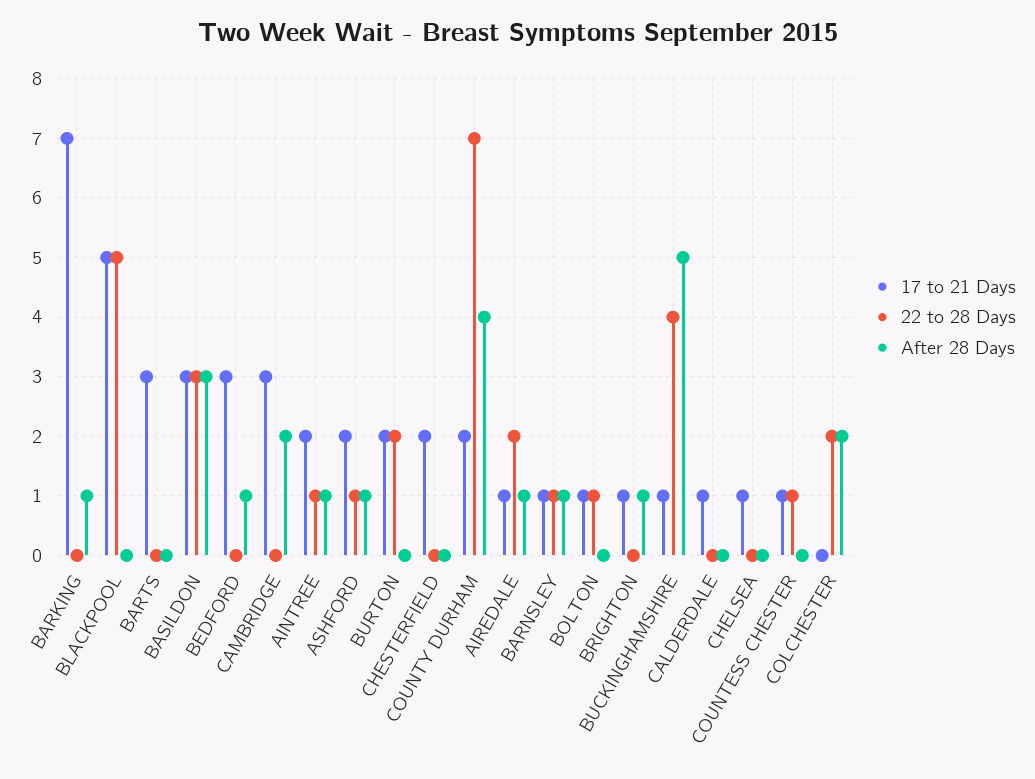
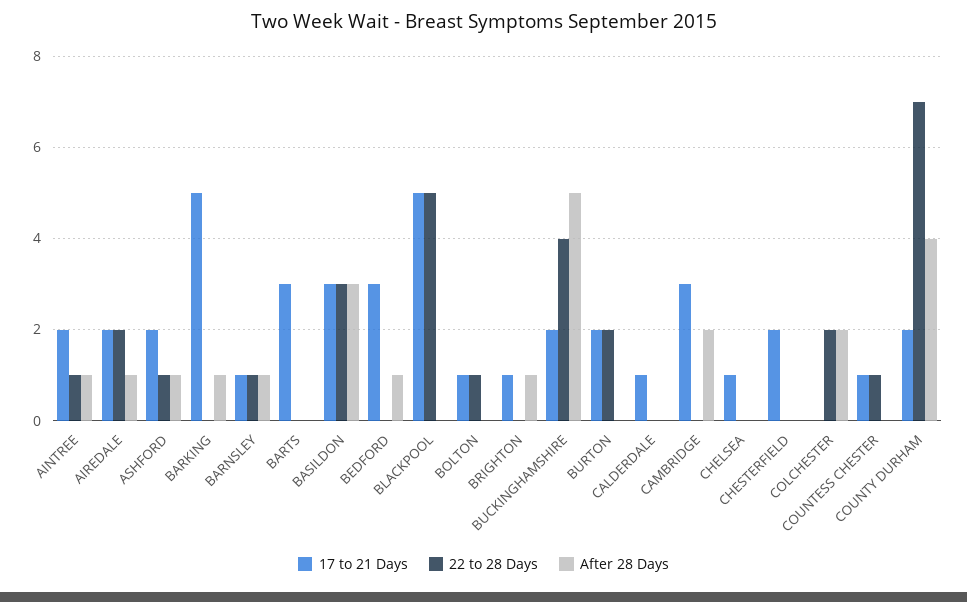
  {
    "17 to 21 Days": {
-     "BARKING": 7,
+     "BARKING": 5,
      "BLACKPOOL": 5,
      "BARTS": 3,
      "BASILDON": 3,
      "BEDFORD": 3,
      "CAMBRIDGE": 3,
      "AINTREE": 2,
      "ASHFORD": 2,
      "BURTON": 2,
      "CHESTERFIELD": 2,
      "COUNTY DURHAM": 2,
-     "AIREDALE": 1,
+     "AIREDALE": 2,
      "BARNSLEY": 1,
      "BOLTON": 1,
      "BRIGHTON": 1,
-     "BUCKINGHAMSHIRE": 1,
+     "BUCKINGHAMSHIRE": 2,
      "CALDERDALE": 1,
      "CHELSEA": 1,
      "COUNTESS CHESTER": 1,
      "COLCHESTER": 0
    },
    "22 to 28 Days": {
      "BARKING": 0,
      "BLACKPOOL": 5,
      "BARTS": 0,
      "BASILDON": 3,
      "BEDFORD": 0,
      "CAMBRIDGE": 0,
      "AINTREE": 1,
      "ASHFORD": 1,
      "BURTON": 2,
      "CHESTERFIELD": 0,
      "COUNTY DURHAM": 7,
      "AIREDALE": 2,
      "BARNSLEY": 1,
      "BOLTON": 1,
      "BRIGHTON": 0,
      "BUCKINGHAMSHIRE": 4,
      "CALDERDALE": 0,
      "CHELSEA": 0,
      "COUNTESS CHESTER": 1,
      "COLCHESTER": 2
    },
    "After 28 Days": {
      "BARKING": 1,
      "BLACKPOOL": 0,
      "BARTS": 0,
      "BASILDON": 3,
      "BEDFORD": 1,
      "CAMBRIDGE": 2,
      "AINTREE": 1,
      "ASHFORD": 1,
      "BURTON": 0,
      "CHESTERFIELD": 0,
      "COUNTY DURHAM": 4,
      "AIREDALE": 1,
      "BARNSLEY": 1,
      "BOLTON": 0,
      "BRIGHTON": 1,
      "BUCKINGHAMSHIRE": 5,
      "CALDERDALE": 0,
      "CHELSEA": 0,
      "COUNTESS CHESTER": 0,
      "COLCHESTER": 2
    }
  }

